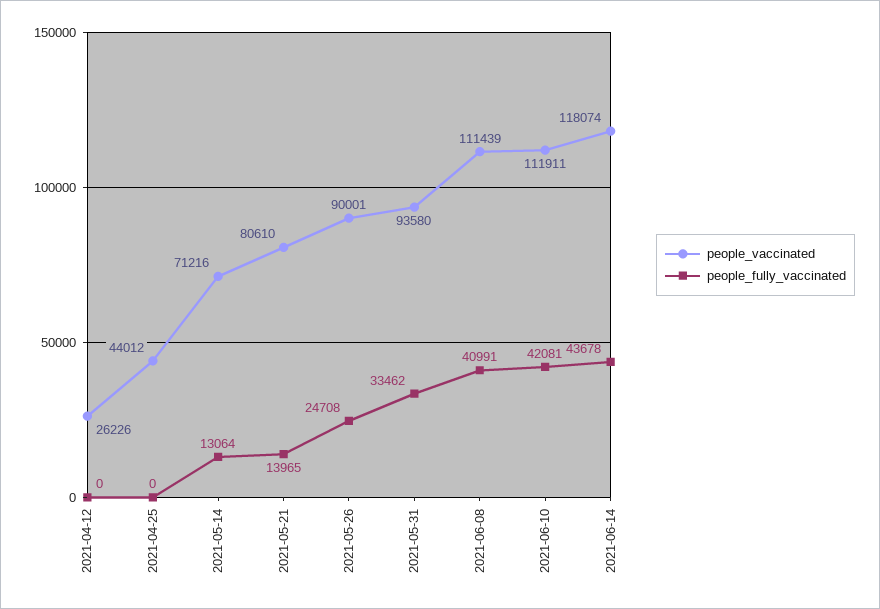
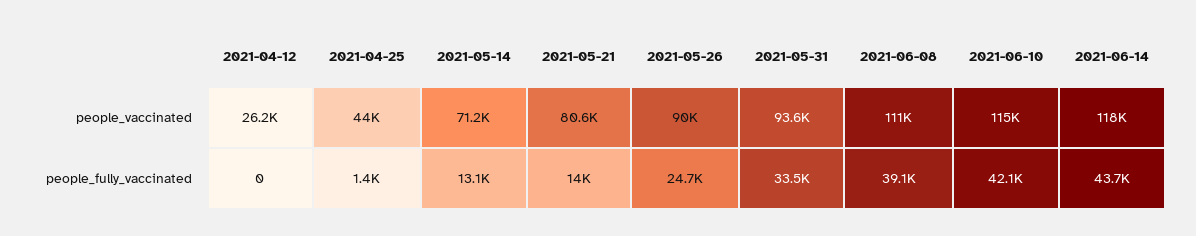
  {
    "people_vaccinated": {
      "2021-04-12": 26226,
      "2021-04-25": 44012,
      "2021-05-14": 71216,
      "2021-05-21": 80610,
      "2021-05-26": 90001,
      "2021-05-31": 93580,
      "2021-06-08": 111439,
-     "2021-06-10": 111911,
+     "2021-06-10": 115000,
      "2021-06-14": 118074
    },
    "people_fully_vaccinated": {
      "2021-04-12": 0,
-     "2021-04-25": 0,
+     "2021-04-25": 1400,
      "2021-05-14": 13064,
      "2021-05-21": 13965,
      "2021-05-26": 24708,
      "2021-05-31": 33462,
-     "2021-06-08": 40991,
+     "2021-06-08": 39100,
      "2021-06-10": 42081,
      "2021-06-14": 43678
    }
  }

